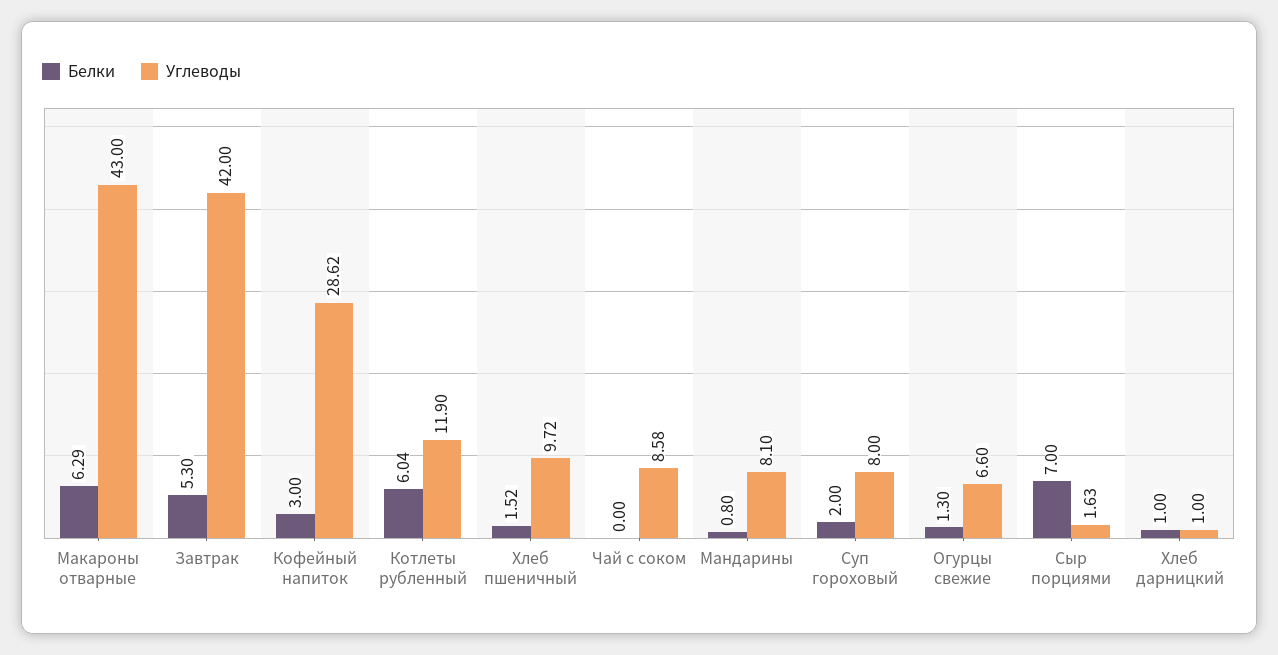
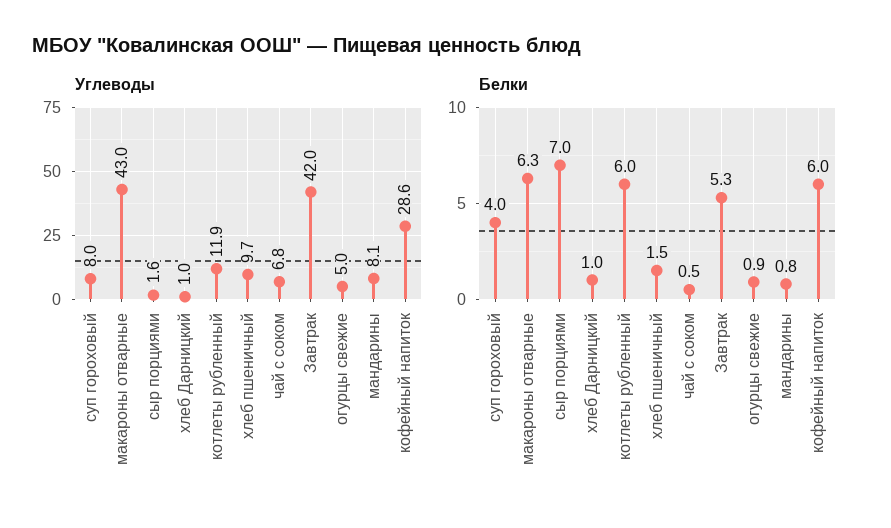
  {
    "Белки": {
      "Макароны отварные": 6.29,
      "Завтрак": 5.3,
-     "Кофейный напиток": 3,
+     "Кофейный напиток": 6,
      "Котлеты рубленный": 6.04,
      "Хлеб пшеничный": 1.52,
-     "Чай с соком": 0,
+     "Чай с соком": 0.5,
      "Мандарины": 0.8,
-     "Суп гороховый": 2,
+     "Суп гороховый": 4,
-     "Огурцы свежие": 1.3,
+     "Огурцы свежие": 0.9,
      "Сыр порциями": 7,
      "Хлеб дарницкий": 1
    },
    "Углеводы": {
      "Макароны отварные": 43,
      "Завтрак": 42,
      "Кофейный напиток": 28.62,
      "Котлеты рубленный": 11.9,
      "Хлеб пшеничный": 9.72,
-     "Чай с соком": 8.58,
+     "Чай с соком": 6.8,
      "Мандарины": 8.1,
      "Суп гороховый": 8,
-     "Огурцы свежие": 6.6,
+     "Огурцы свежие": 5,
      "Сыр порциями": 1.63,
      "Хлеб дарницкий": 1
    }
  }

